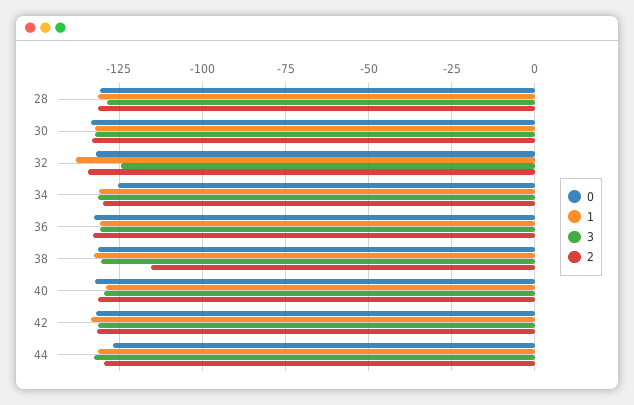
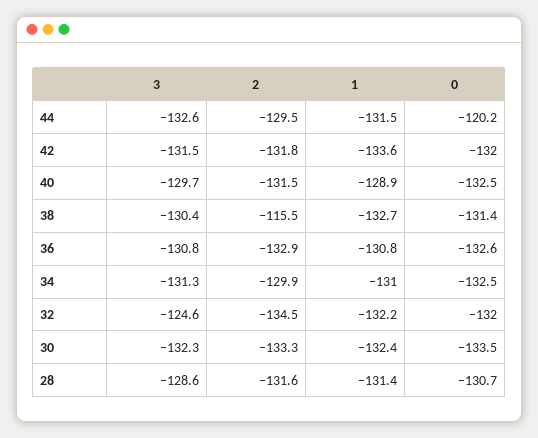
  {
    "0": {
      "28": -130.7,
      "30": -133.5,
      "32": -132,
-     "34": -125,
+     "34": -132.5,
      "36": -132.6,
      "38": -131.4,
      "40": -132.5,
      "42": -132,
-     "44": -127.5
+     "44": -120.2
    },
    "1": {
      "28": -131.4,
      "30": -132.4,
-     "32": -137.5,
+     "32": -132.2,
      "34": -131,
      "36": -130.8,
      "38": -132.7,
      "40": -128.9,
      "42": -133.6,
      "44": -131.5
    },
    "3": {
      "28": -128.6,
      "30": -132.3,
      "32": -124.6,
      "34": -131.3,
      "36": -130.8,
      "38": -130.4,
      "40": -129.7,
      "42": -131.5,
      "44": -132.6
    },
    "2": {
      "28": -131.6,
      "30": -133.3,
      "32": -134.5,
      "34": -129.9,
      "36": -132.9,
      "38": -115.5,
      "40": -131.5,
      "42": -131.8,
      "44": -129.5
    }
  }

